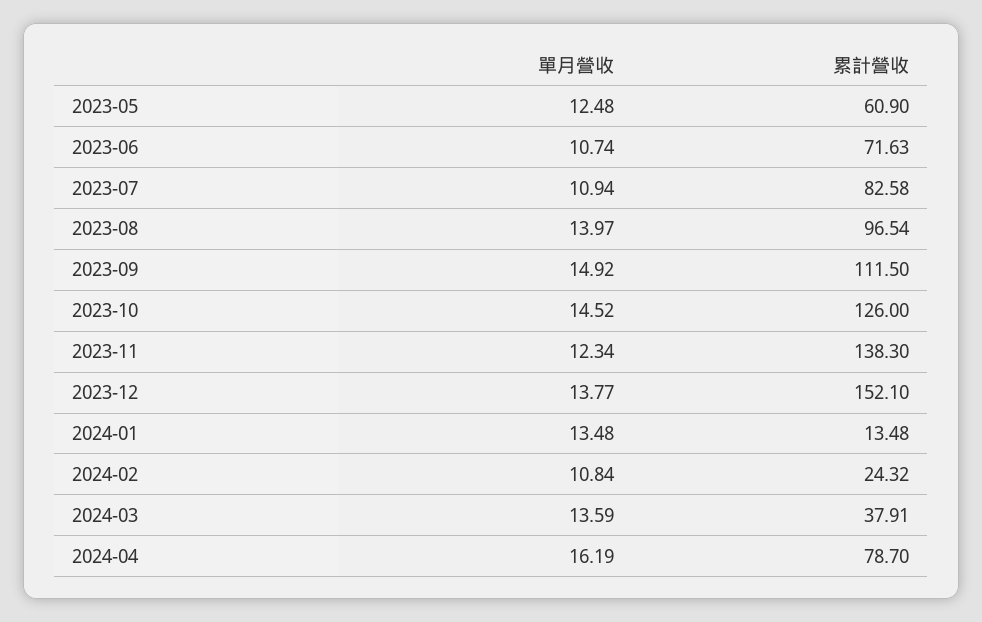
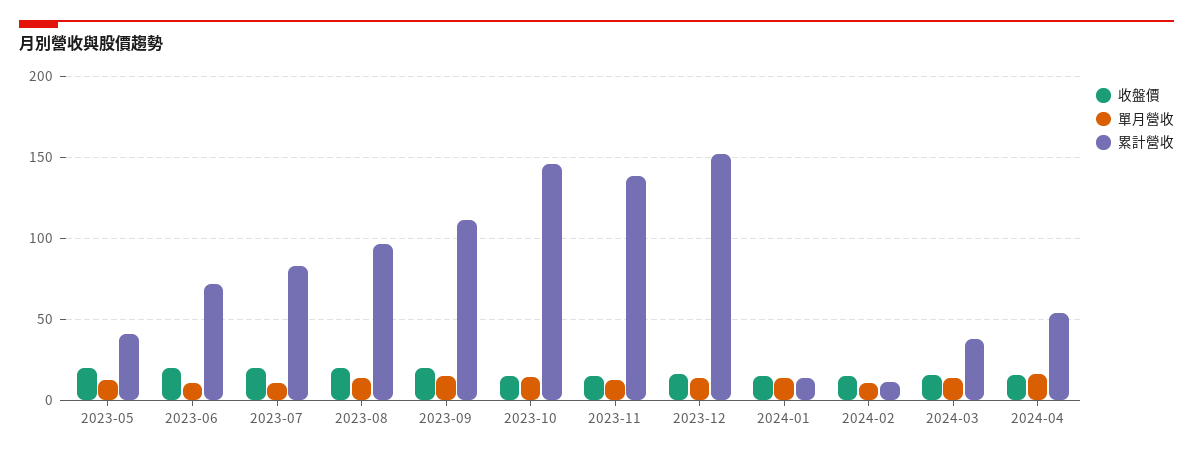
  {
    "單月營收": {
      "2023-05": 12.48,
      "2023-06": 10.74,
      "2023-07": 10.94,
      "2023-08": 13.97,
      "2023-09": 14.92,
      "2023-10": 14.52,
      "2023-11": 12.34,
      "2023-12": 13.77,
      "2024-01": 13.48,
      "2024-02": 10.84,
      "2024-03": 13.59,
      "2024-04": 16.19
    },
    "累計營收": {
-     "2023-05": 60.9,
+     "2023-05": 40,
      "2023-06": 71.63,
      "2023-07": 82.58,
      "2023-08": 96.54,
      "2023-09": 111.5,
-     "2023-10": 126,
+     "2023-10": 145,
      "2023-11": 138.3,
      "2023-12": 152.1,
      "2024-01": 13.48,
-     "2024-02": 24.32,
+     "2024-02": 10,
      "2024-03": 37.91,
-     "2024-04": 78.7
+     "2024-04": 55
-   }
+   },
+   "收盤價": {
+     "2023-05": 20,
+     "2023-06": 20,
+     "2023-07": 20,
+     "2023-08": 20,
+     "2023-09": 20,
+     "2023-10": 15,
+     "2023-11": 15,
+     "2023-12": 15,
+     "2024-01": 15,
+     "2024-02": 15,
+     "2024-03": 15,
+     "2024-04": 15
+   }
  }

